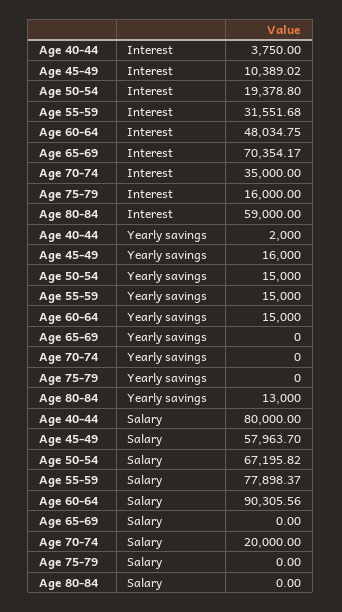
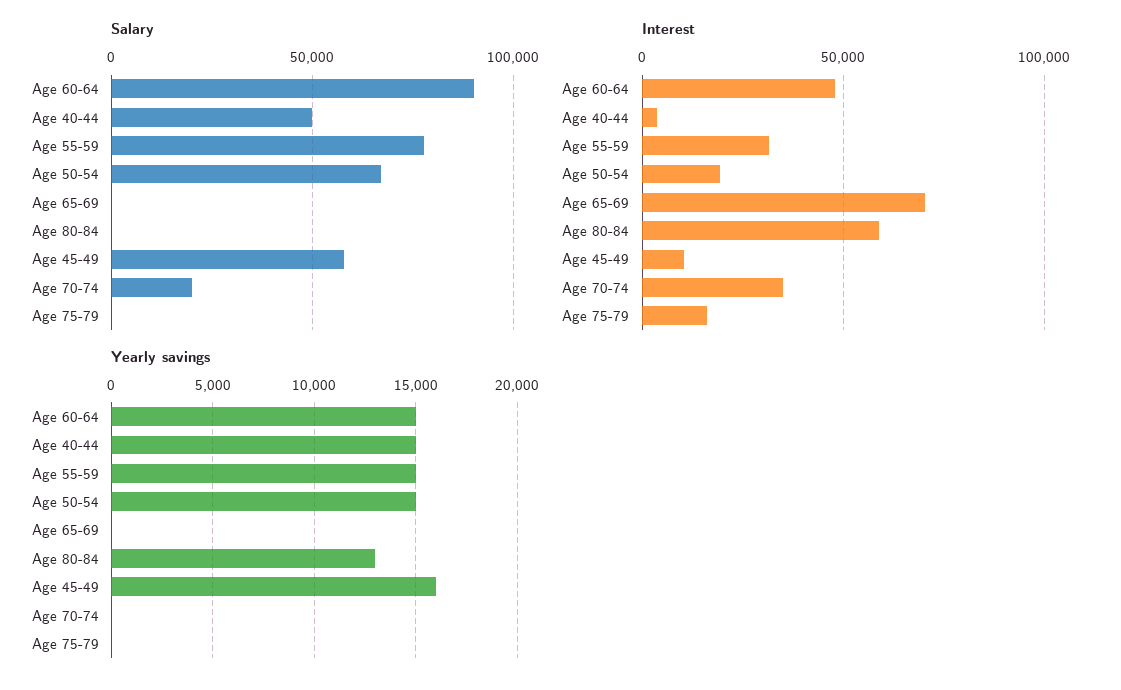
  {
    "Interest": {
      "Age 40-44": 3750,
      "Age 45-49": 10389.02,
      "Age 50-54": 19378.8,
      "Age 55-59": 31551.68,
      "Age 60-64": 48034.75,
      "Age 65-69": 70354.17,
      "Age 70-74": 35000,
      "Age 75-79": 16000,
      "Age 80-84": 59000
    },
    "Yearly savings": {
-     "Age 40-44": 2000,
+     "Age 40-44": 15000,
      "Age 45-49": 16000,
      "Age 50-54": 15000,
      "Age 55-59": 15000,
      "Age 60-64": 15000,
      "Age 65-69": 0,
      "Age 70-74": 0,
      "Age 75-79": 0,
      "Age 80-84": 13000
    },
    "Salary": {
-     "Age 40-44": 80000,
+     "Age 40-44": 50000,
      "Age 45-49": 57963.7,
      "Age 50-54": 67195.82,
      "Age 55-59": 77898.37,
      "Age 60-64": 90305.56,
      "Age 65-69": 0,
      "Age 70-74": 20000,
      "Age 75-79": 0,
      "Age 80-84": 0
    }
  }

